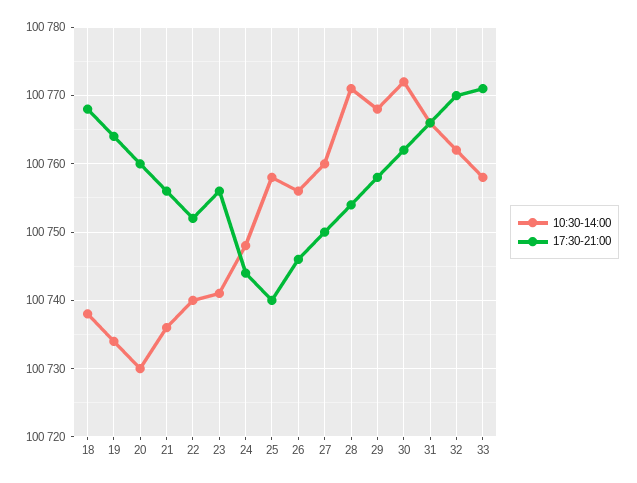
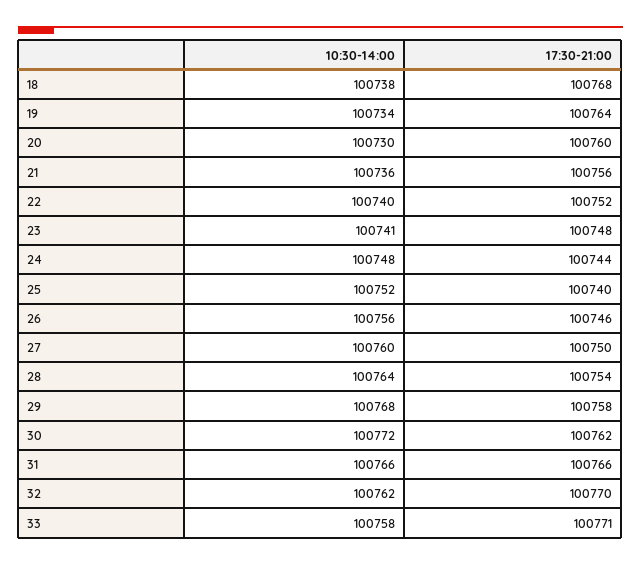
  {
    "10:30-14:00": {
      "18": 100738,
      "19": 100734,
      "20": 100730,
      "21": 100736,
      "22": 100740,
      "23": 100741,
      "24": 100748,
-     "25": 100758,
+     "25": 100752,
      "26": 100756,
      "27": 100760,
-     "28": 100771,
+     "28": 100764,
      "29": 100768,
      "30": 100772,
      "31": 100766,
      "32": 100762,
      "33": 100758
    },
    "17:30-21:00": {
      "18": 100768,
      "19": 100764,
      "20": 100760,
      "21": 100756,
      "22": 100752,
-     "23": 100756,
+     "23": 100748,
      "24": 100744,
      "25": 100740,
      "26": 100746,
      "27": 100750,
      "28": 100754,
      "29": 100758,
      "30": 100762,
      "31": 100766,
      "32": 100770,
      "33": 100771
    }
  }

